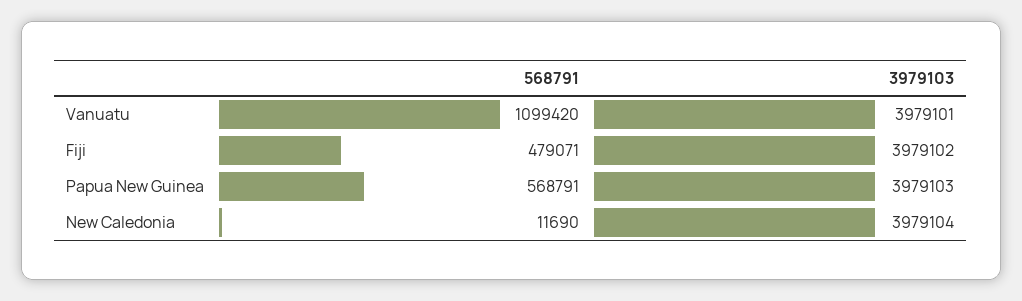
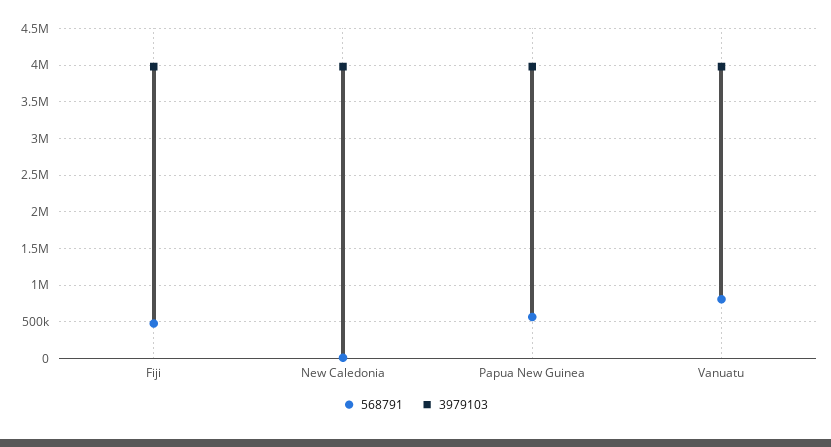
  {
    "568791": {
-     "Vanuatu": 1099420,
+     "Vanuatu": 800000,
      "Fiji": 479071,
      "Papua New Guinea": 568791,
      "New Caledonia": 11690
    },
    "3979103": {
      "Vanuatu": 3979101,
      "Fiji": 3979102,
      "Papua New Guinea": 3979103,
      "New Caledonia": 3979104
    }
  }

